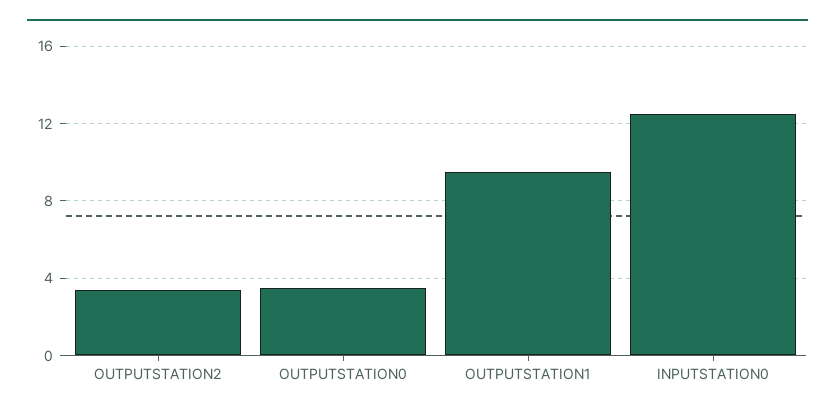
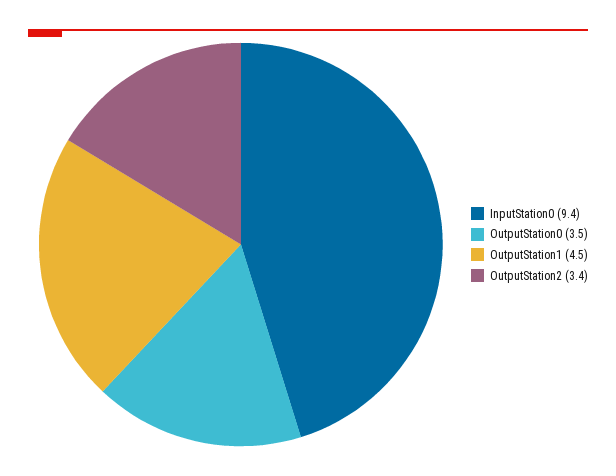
  {
    "OUTPUTSTATION2": 3.4,
    "OUTPUTSTATION0": 3.5,
-   "OUTPUTSTATION1": 9.5,
+   "OUTPUTSTATION1": 4.5,
-   "INPUTSTATION0": 12.5
+   "INPUTSTATION0": 9.4
  }

